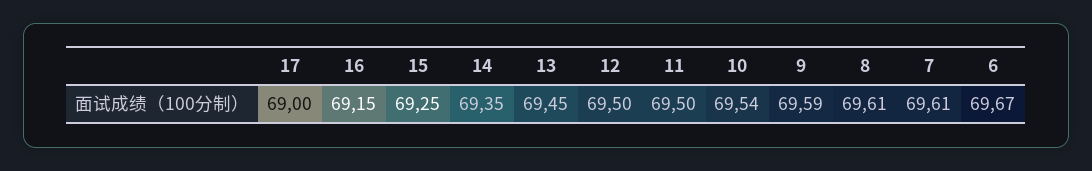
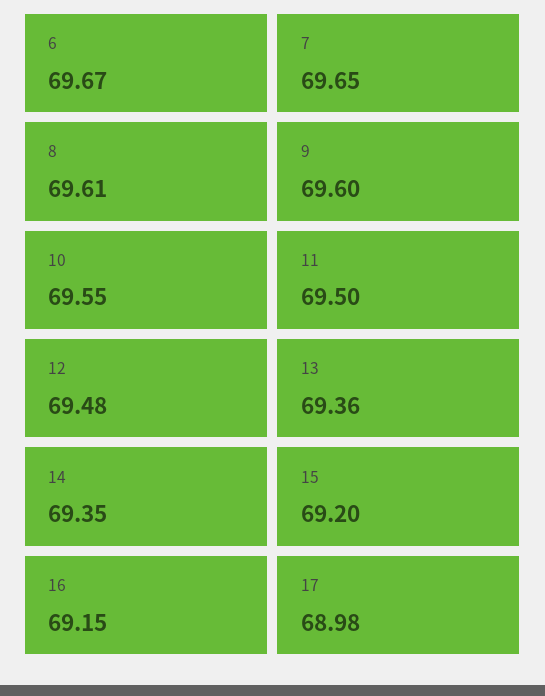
  {
-   "17": 69,
+   "17": 68.98,
    "16": 69.15,
-   "15": 69.25,
+   "15": 69.2,
    "14": 69.35,
-   "13": 69.45,
+   "13": 69.36,
-   "12": 69.5,
+   "12": 69.48,
    "11": 69.5,
-   "10": 69.54,
+   "10": 69.55,
-   "9": 69.59,
+   "9": 69.6,
    "8": 69.61,
-   "7": 69.61,
+   "7": 69.65,
    "6": 69.67
  }

